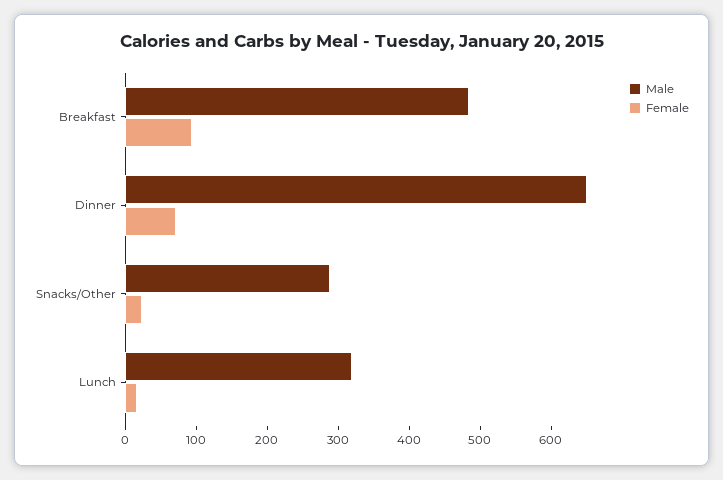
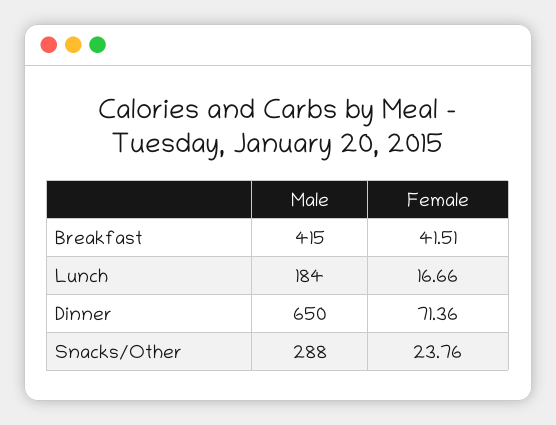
  {
    "Male": {
-     "Breakfast": 480,
+     "Breakfast": 415,
      "Dinner": 650,
      "Snacks/Other": 288,
-     "Lunch": 320
+     "Lunch": 184
    },
    "Female": {
-     "Breakfast": 100,
+     "Breakfast": 41.51,
      "Dinner": 71.36,
      "Snacks/Other": 23.76,
      "Lunch": 16.66
    }
  }

